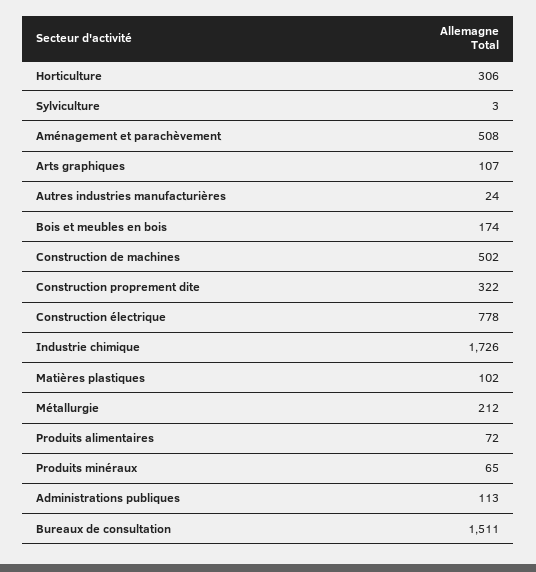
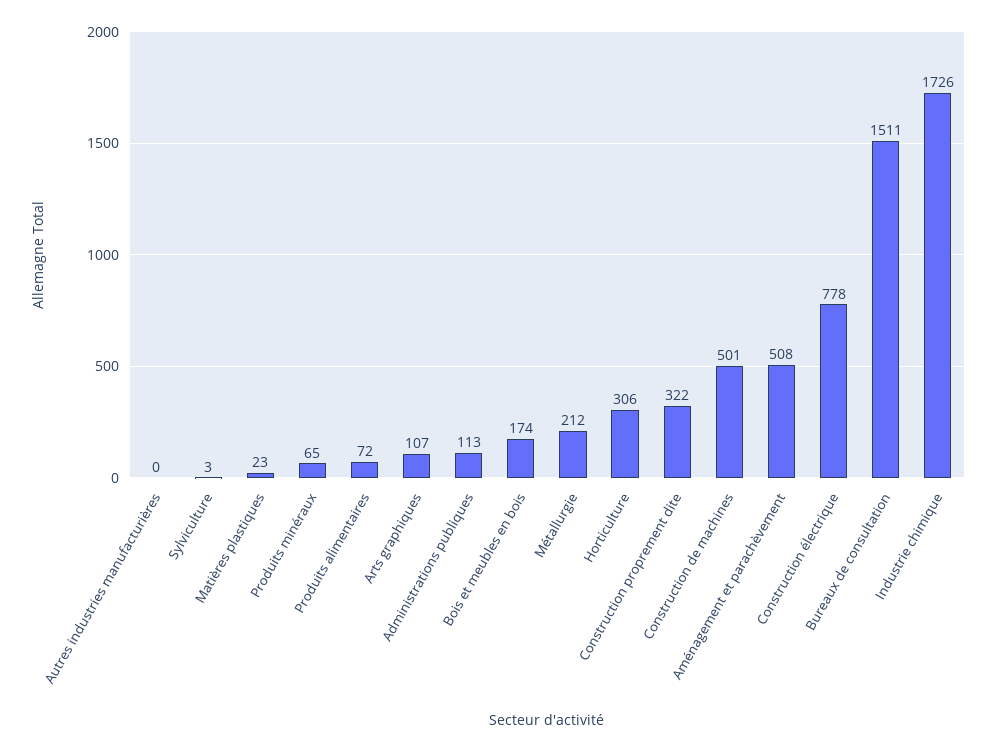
  {
    "Horticulture": 306,
    "Sylviculture": 3,
    "Aménagement et parachèvement": 508,
    "Arts graphiques": 107,
-   "Autres industries manufacturières": 24,
+   "Autres industries manufacturières": 0,
    "Bois et meubles en bois": 174,
-   "Construction de machines": 502,
+   "Construction de machines": 501,
    "Construction proprement dite": 322,
    "Construction électrique": 778,
    "Industrie chimique": 1726,
-   "Matières plastiques": 102,
+   "Matières plastiques": 23,
    "Métallurgie": 212,
    "Produits alimentaires": 72,
    "Produits minéraux": 65,
    "Administrations publiques": 113,
    "Bureaux de consultation": 1511
  }

